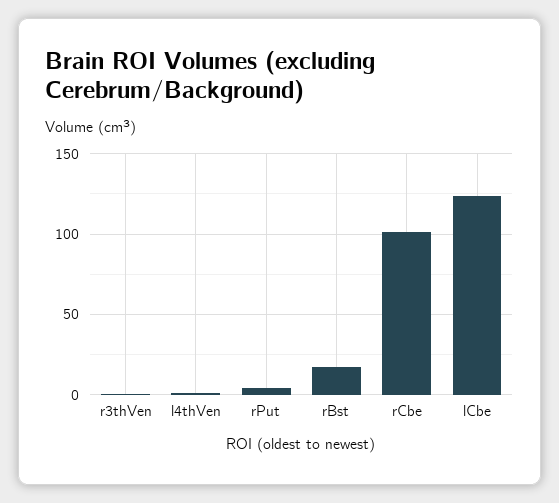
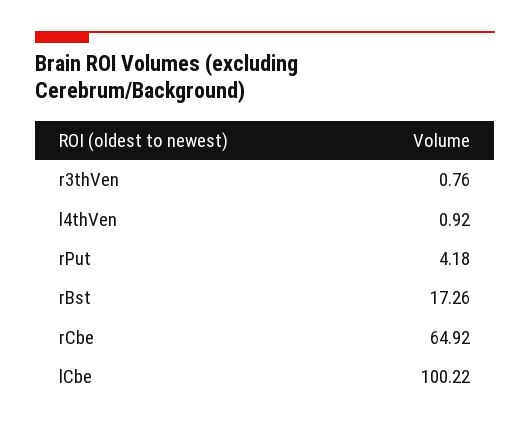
  {
    "r3thVen": 0.76,
    "l4thVen": 0.92,
    "rPut": 4.18,
    "rBst": 17.26,
-   "rCbe": 100,
+   "rCbe": 64.92,
-   "lCbe": 125
+   "lCbe": 100.22
  }

